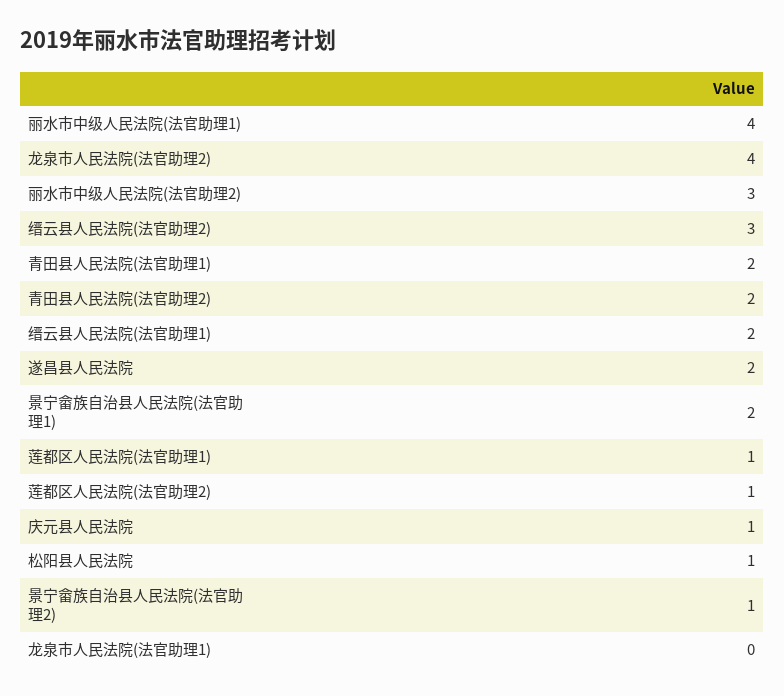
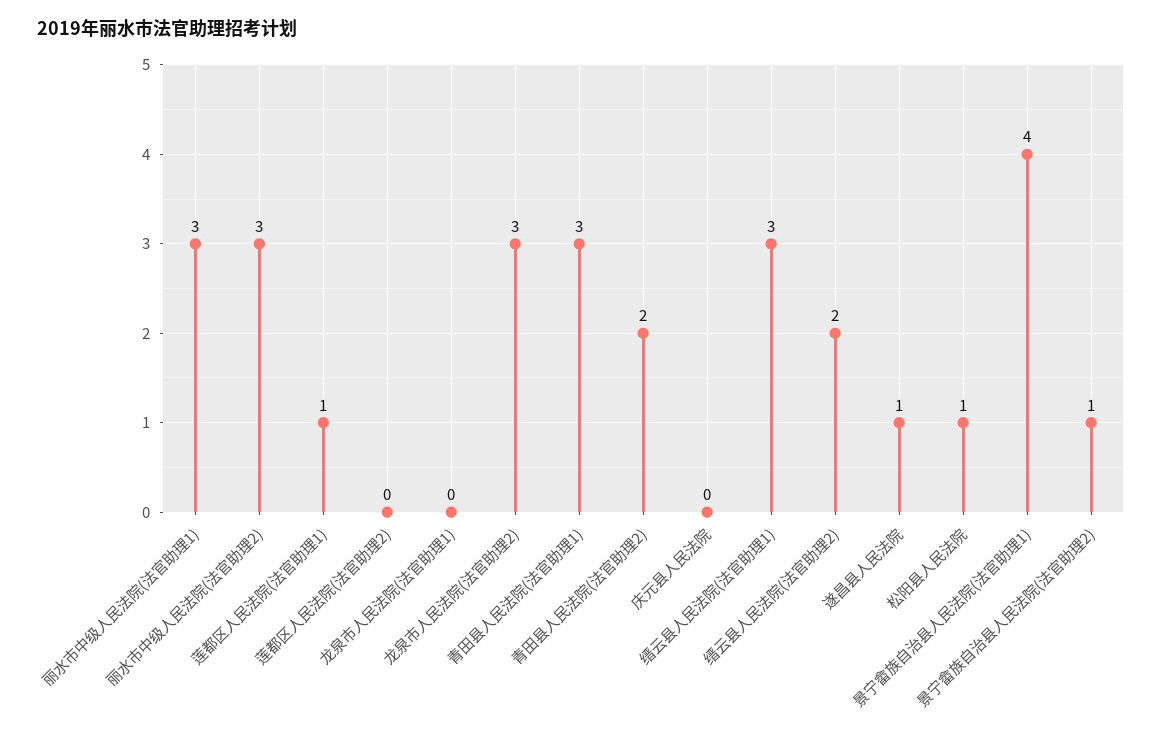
  {
-   "丽水市中级人民法院(法官助理1)": 4,
+   "丽水市中级人民法院(法官助理1)": 3,
-   "龙泉市人民法院(法官助理2)": 4,
+   "龙泉市人民法院(法官助理2)": 3,
    "丽水市中级人民法院(法官助理2)": 3,
-   "缙云县人民法院(法官助理2)": 3,
+   "缙云县人民法院(法官助理2)": 2,
-   "青田县人民法院(法官助理1)": 2,
+   "青田县人民法院(法官助理1)": 3,
    "青田县人民法院(法官助理2)": 2,
-   "缙云县人民法院(法官助理1)": 2,
+   "缙云县人民法院(法官助理1)": 3,
-   "遂昌县人民法院": 2,
+   "遂昌县人民法院": 1,
-   "景宁畲族自治县人民法院(法官助理1)": 2,
+   "景宁畲族自治县人民法院(法官助理1)": 4,
    "莲都区人民法院(法官助理1)": 1,
-   "莲都区人民法院(法官助理2)": 1,
+   "莲都区人民法院(法官助理2)": 0,
-   "庆元县人民法院": 1,
+   "庆元县人民法院": 0,
    "松阳县人民法院": 1,
    "景宁畲族自治县人民法院(法官助理2)": 1,
    "龙泉市人民法院(法官助理1)": 0
  }

